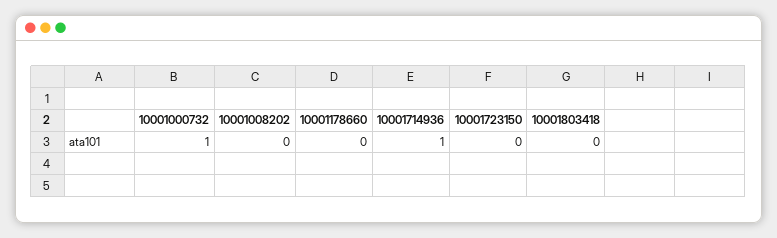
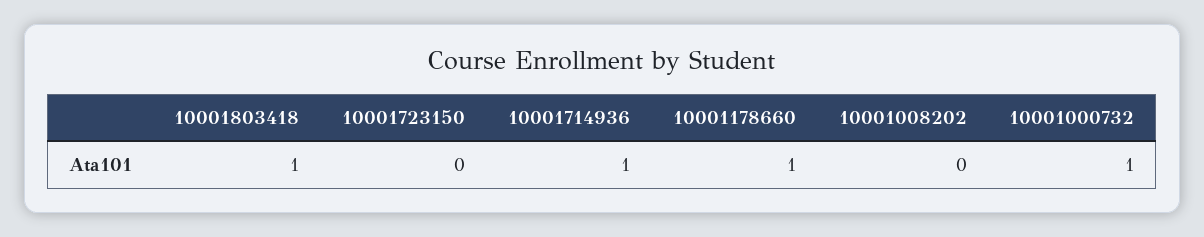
  {
    "10001000732": 1,
    "10001008202": 0,
-   "10001178660": 0,
+   "10001178660": 1,
    "10001714936": 1,
    "10001723150": 0,
-   "10001803418": 0
+   "10001803418": 1
  }

